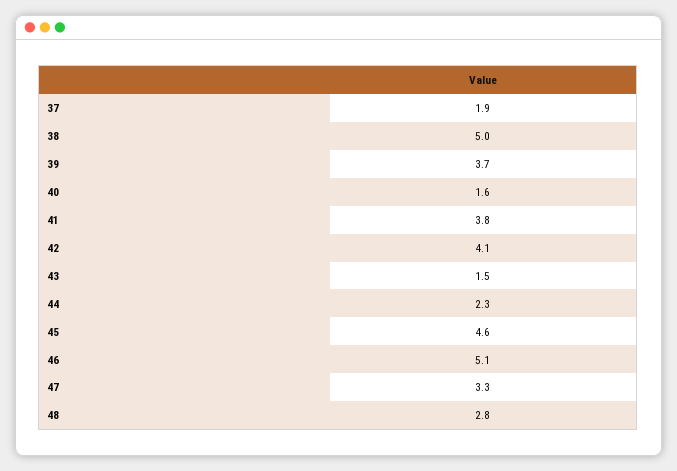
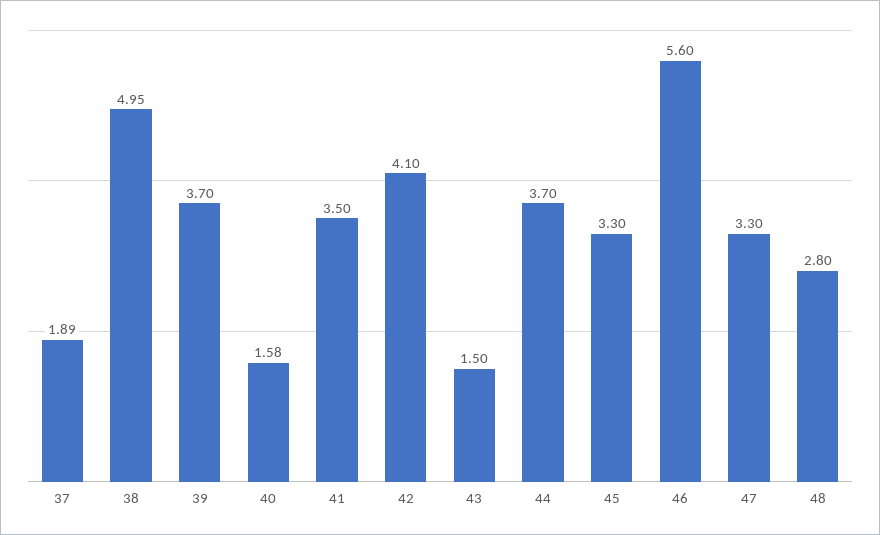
  {
    "37": 1.89,
    "38": 4.95,
    "39": 3.7,
    "40": 1.58,
-   "41": 3.8,
+   "41": 3.5,
    "42": 4.1,
    "43": 1.5,
-   "44": 2.3,
+   "44": 3.7,
-   "45": 4.6,
+   "45": 3.3,
-   "46": 5.1,
+   "46": 5.6,
    "47": 3.3,
    "48": 2.8
  }

